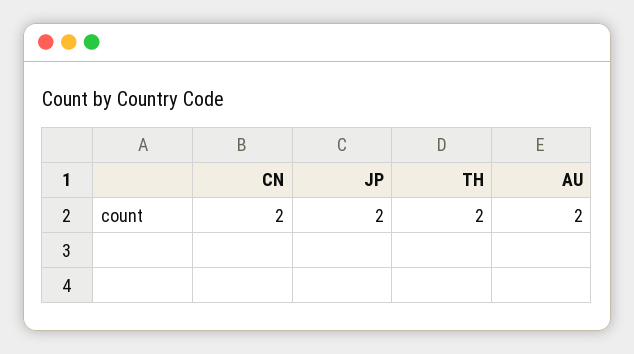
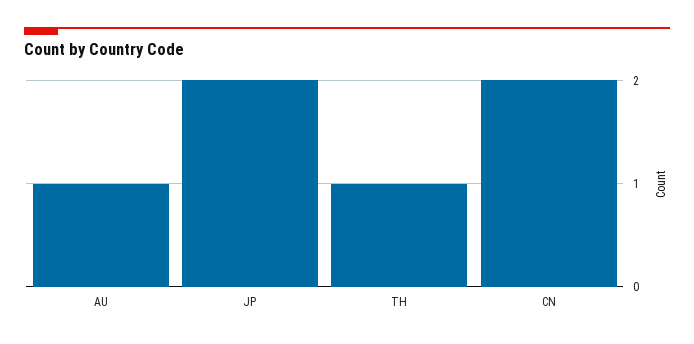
  {
    "CN": 2,
    "JP": 2,
-   "TH": 2,
+   "TH": 1,
-   "AU": 2
+   "AU": 1
  }

